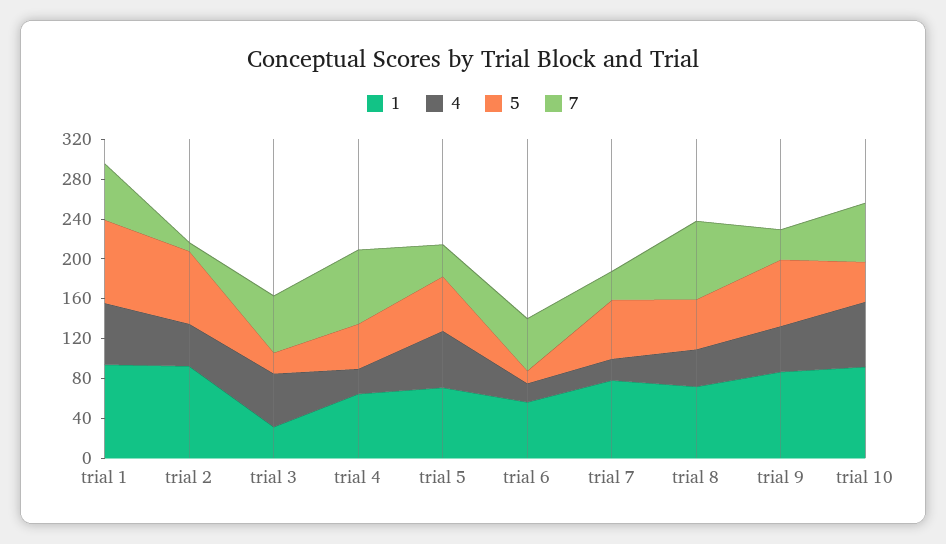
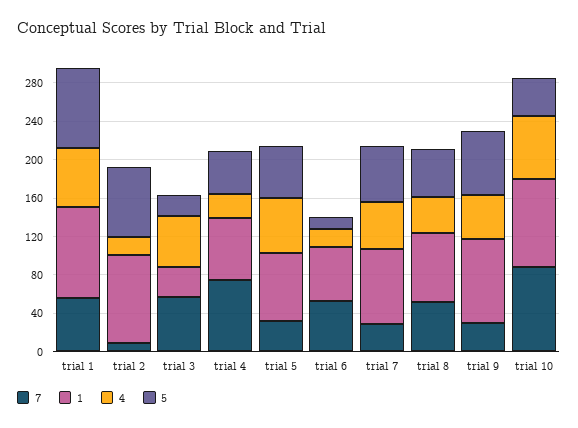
  {
    "1": {
      "trial 1": 90,
      "trial 2": 90,
      "trial 3": 30,
      "trial 4": 60,
      "trial 5": 70,
      "trial 6": 60,
      "trial 7": 80,
      "trial 8": 70,
      "trial 9": 90,
      "trial 10": 90
    },
    "4": {
      "trial 1": 60,
-     "trial 2": 40,
+     "trial 2": 20,
      "trial 3": 50,
      "trial 4": 30,
      "trial 5": 60,
      "trial 6": 20,
-     "trial 7": 20,
+     "trial 7": 50,
      "trial 8": 40,
      "trial 9": 50,
      "trial 10": 70
    },
    "5": {
      "trial 1": 80,
      "trial 2": 70,
      "trial 3": 20,
      "trial 4": 40,
      "trial 5": 50,
      "trial 6": 10,
      "trial 7": 60,
      "trial 8": 50,
      "trial 9": 70,
      "trial 10": 40
    },
    "7": {
      "trial 1": 60,
      "trial 2": 10,
      "trial 3": 60,
      "trial 4": 70,
      "trial 5": 30,
      "trial 6": 50,
      "trial 7": 30,
-     "trial 8": 80,
+     "trial 8": 50,
      "trial 9": 30,
-     "trial 10": 60
+     "trial 10": 90
    }
  }

